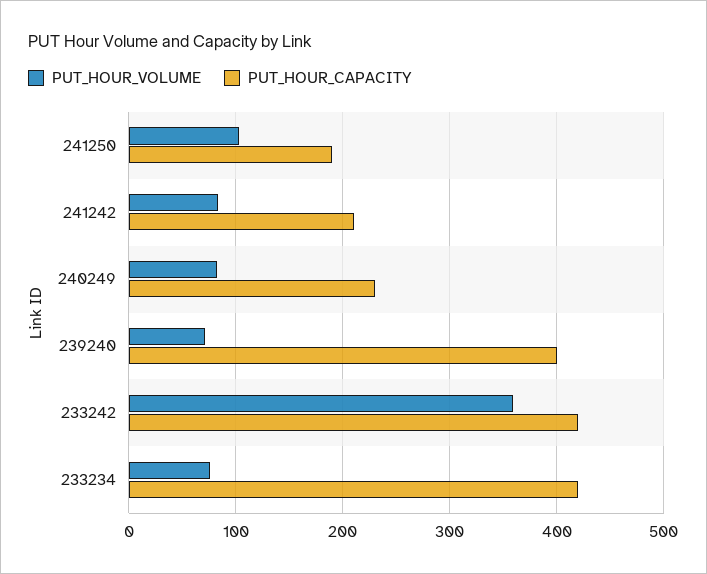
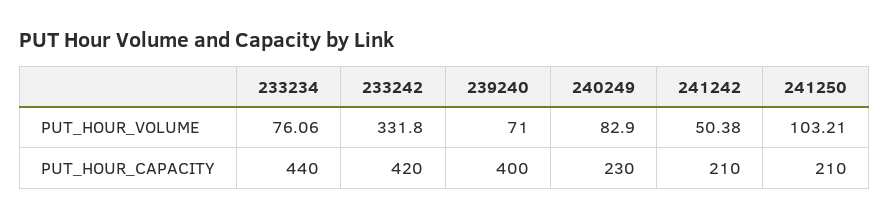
  {
    "PUT_HOUR_VOLUME": {
      "241250": 103.21,
-     "241242": 80,
+     "241242": 50.38,
      "240249": 82.9,
      "239240": 71,
-     "233242": 360,
+     "233242": 331.8,
      "233234": 76.06
    },
    "PUT_HOUR_CAPACITY": {
-     "241250": 190,
+     "241250": 210,
      "241242": 210,
      "240249": 230,
      "239240": 400,
      "233242": 420,
-     "233234": 420
+     "233234": 440
    }
  }

